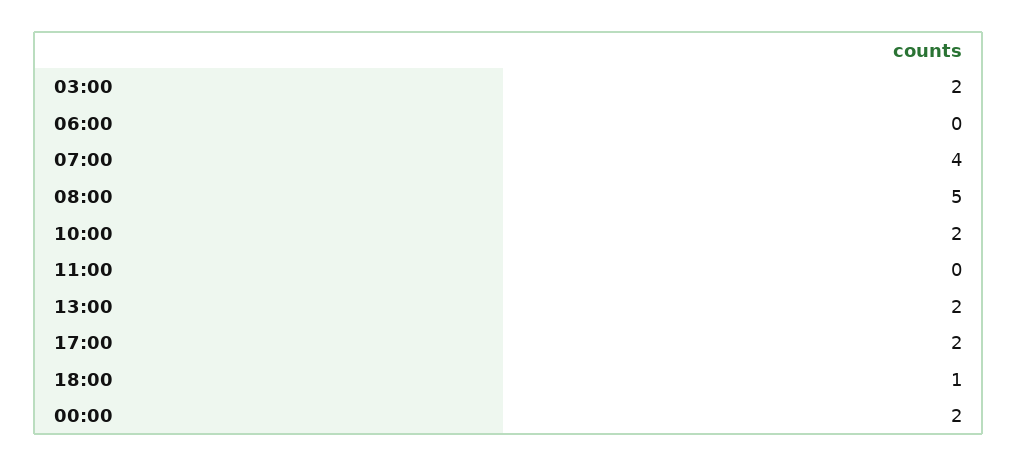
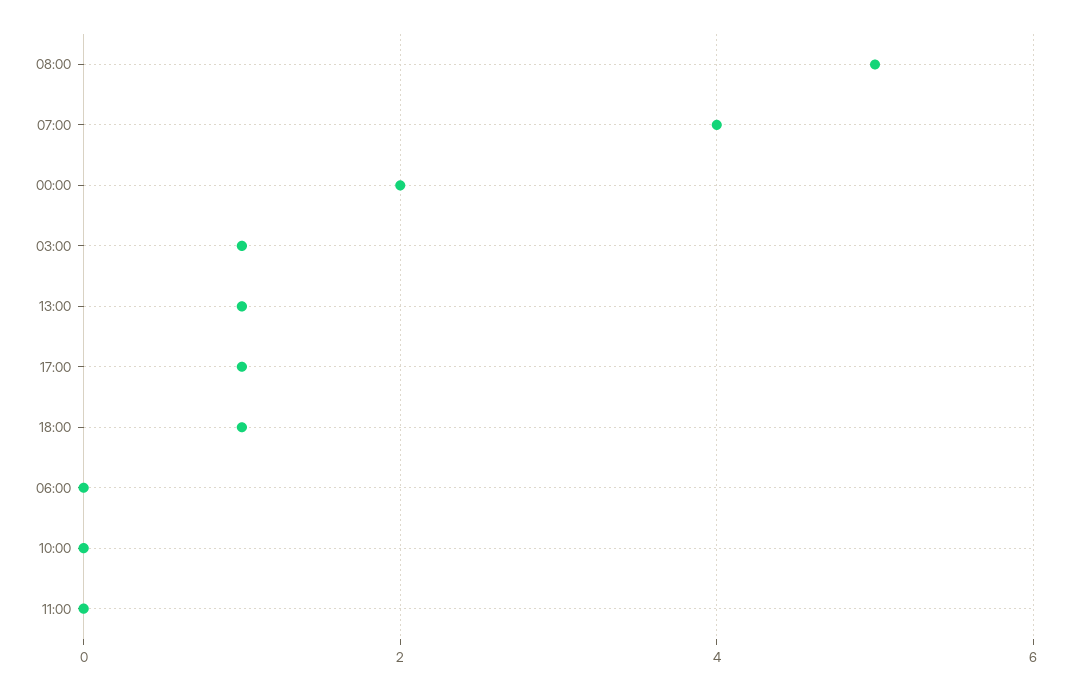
  {
-   "03:00": 2,
+   "03:00": 1,
    "06:00": 0,
    "07:00": 4,
    "08:00": 5,
-   "10:00": 2,
+   "10:00": 0,
    "11:00": 0,
-   "13:00": 2,
+   "13:00": 1,
-   "17:00": 2,
+   "17:00": 1,
    "18:00": 1,
    "00:00": 2
  }

